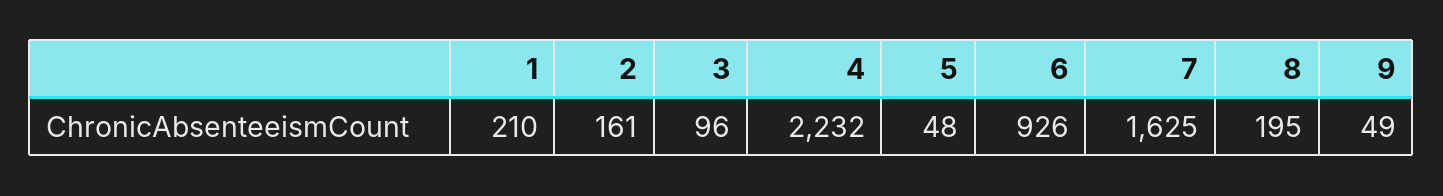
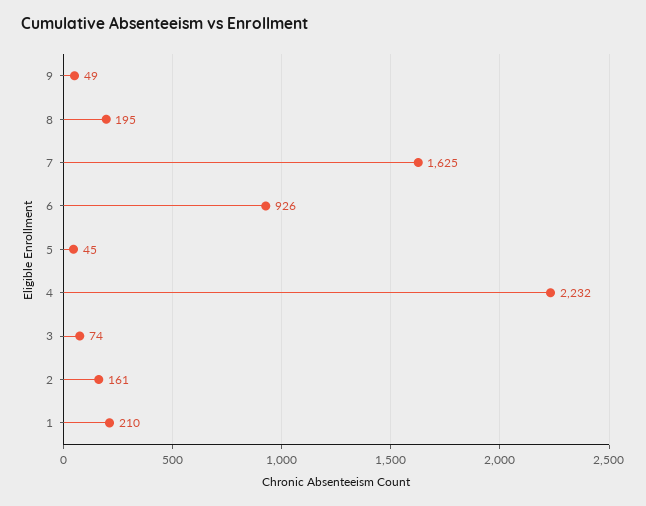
  {
    "1": 210,
    "2": 161,
-   "3": 96,
+   "3": 74,
    "4": 2232,
-   "5": 48,
+   "5": 45,
    "6": 926,
    "7": 1625,
    "8": 195,
    "9": 49
  }

